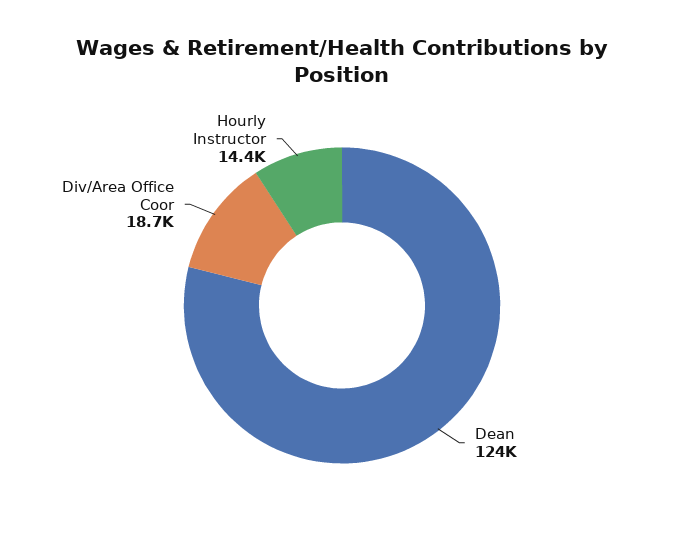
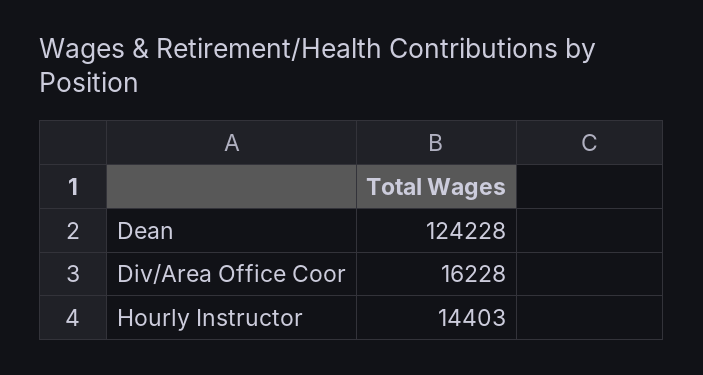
  {
    "Dean": 124228,
-   "Div/Area Office Coor": 18700,
+   "Div/Area Office Coor": 16228,
    "Hourly Instructor": 14403
  }

